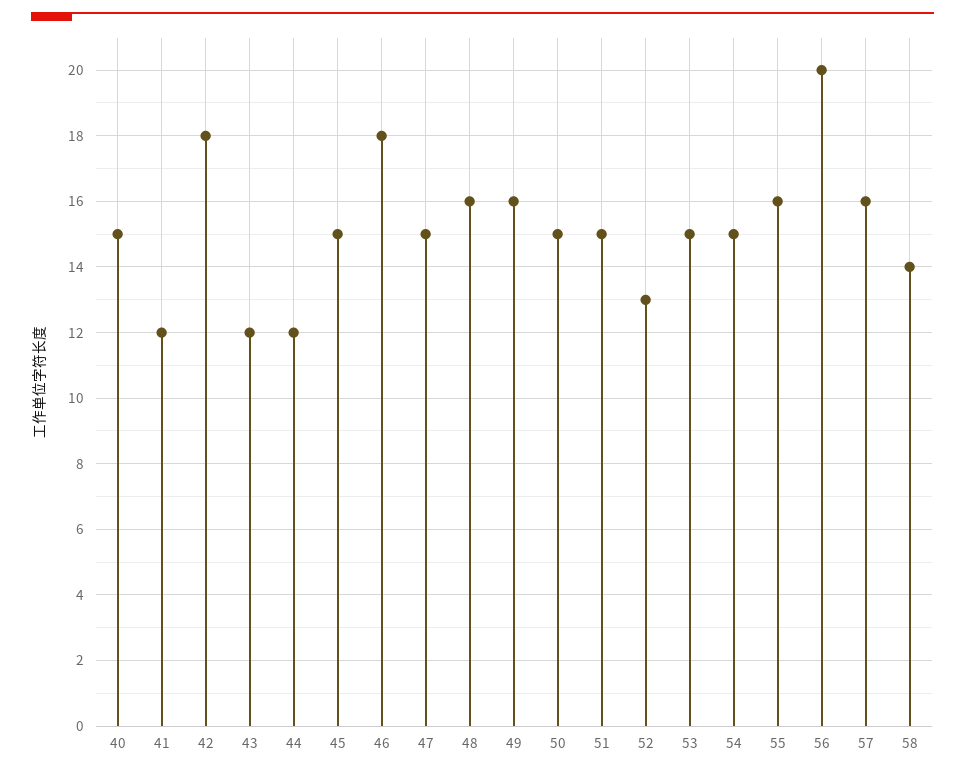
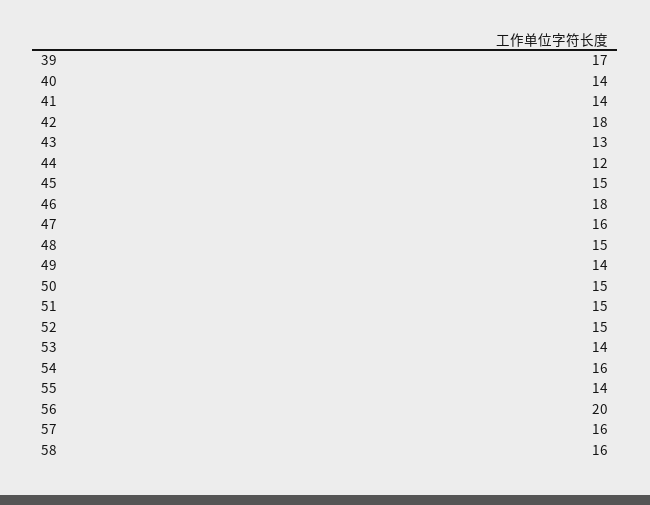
  {
-   "40": 15,
+   "40": 14,
-   "41": 12,
+   "41": 14,
    "42": 18,
-   "43": 12,
+   "43": 13,
    "44": 12,
    "45": 15,
    "46": 18,
-   "47": 15,
+   "47": 16,
-   "48": 16,
+   "48": 15,
-   "49": 16,
+   "49": 14,
    "50": 15,
    "51": 15,
-   "52": 13,
+   "52": 15,
-   "53": 15,
+   "53": 14,
-   "54": 15,
+   "54": 16,
-   "55": 16,
+   "55": 14,
    "56": 20,
    "57": 16,
-   "58": 14
+   "58": 16,
+   "39": 17
  }

